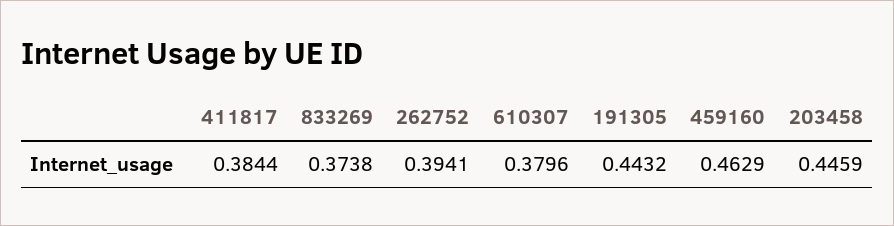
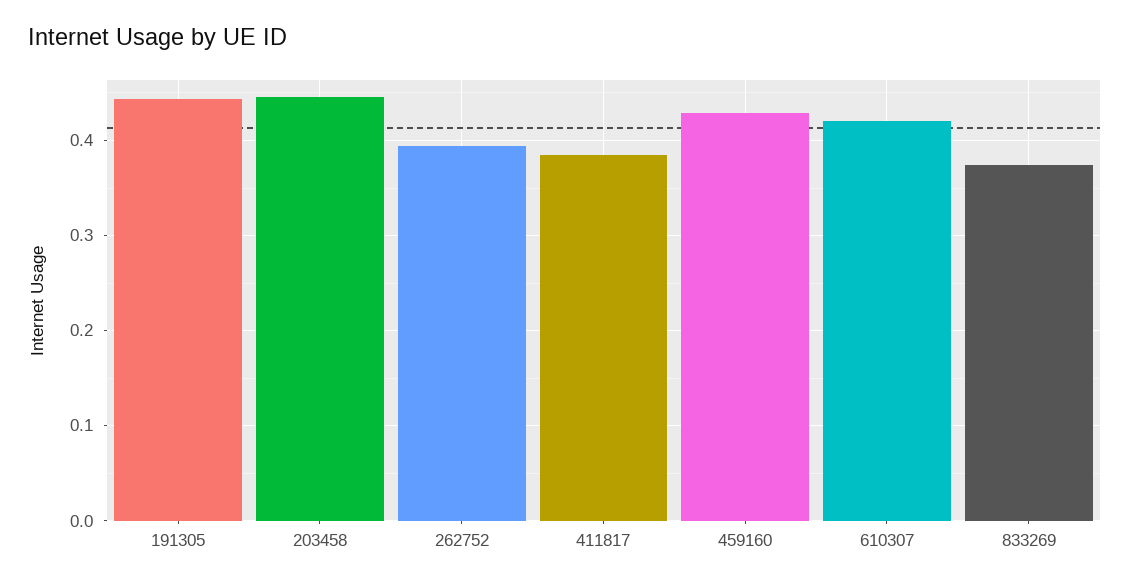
  {
    "411817": 0.3844,
    "833269": 0.3738,
    "262752": 0.3941,
-   "610307": 0.3796,
+   "610307": 0.42,
    "191305": 0.4432,
-   "459160": 0.4629,
+   "459160": 0.43,
    "203458": 0.4459
  }

